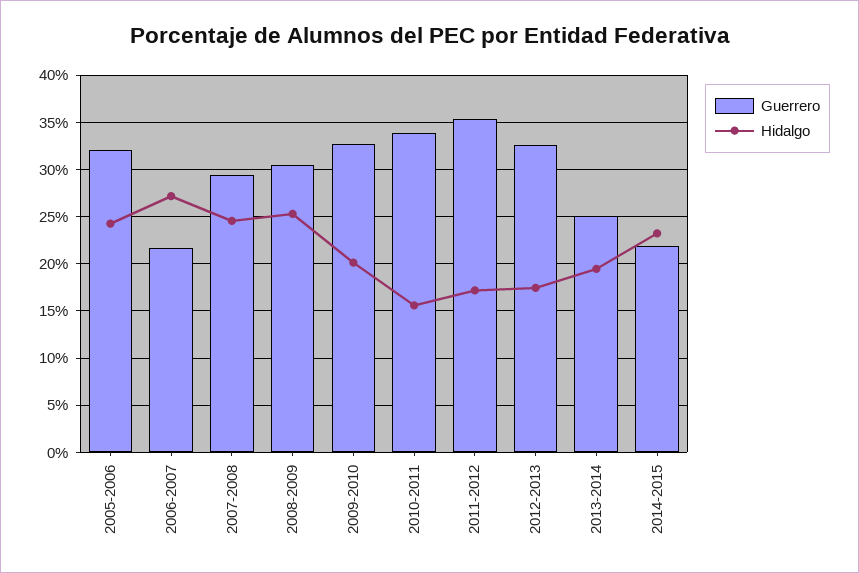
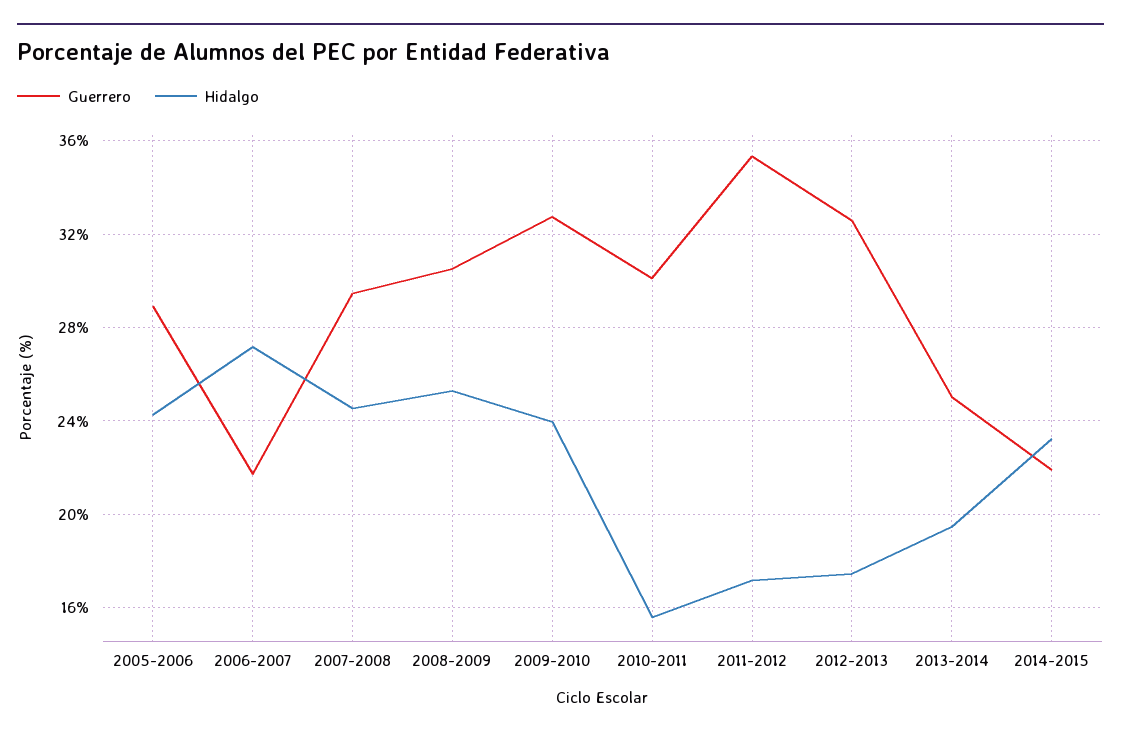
  {
    "Guerrero": {
-     "2005-2006": 32,
+     "2005-2006": 29,
      "2006-2007": 21.5,
      "2007-2008": 29.5,
      "2008-2009": 30.5,
      "2009-2010": 33,
-     "2010-2011": 34,
+     "2010-2011": 30,
      "2011-2012": 35.5,
      "2012-2013": 32.5,
      "2013-2014": 25,
      "2014-2015": 22
    },
    "Hidalgo": {
      "2005-2006": 24.5,
      "2006-2007": 27,
      "2007-2008": 24.5,
      "2008-2009": 25.5,
-     "2009-2010": 20,
+     "2009-2010": 24,
      "2010-2011": 15.5,
      "2011-2012": 17,
      "2012-2013": 17.5,
      "2013-2014": 19.5,
      "2014-2015": 23
    }
  }

